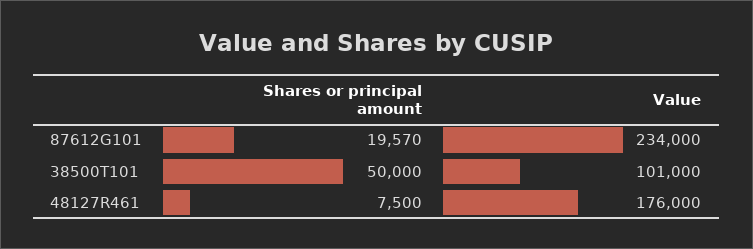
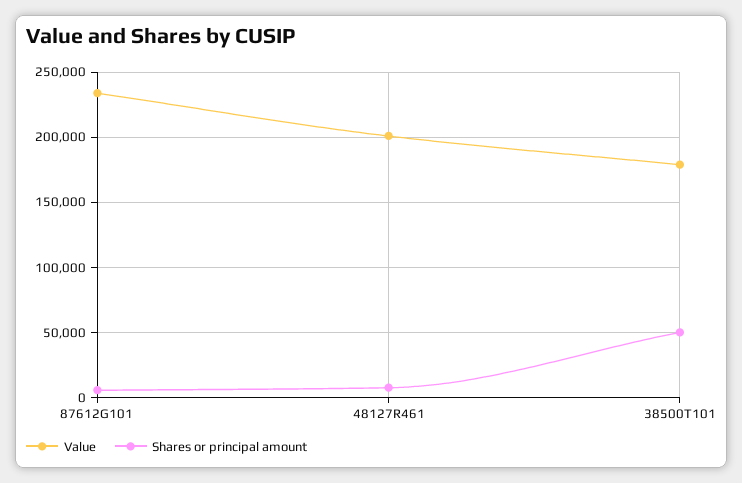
  {
    "Shares or principal amount": {
-     "87612G101": 19570,
+     "87612G101": 5000,
      "38500T101": 50000,
      "48127R461": 7500
    },
    "Value": {
      "87612G101": 234000,
-     "38500T101": 101000,
+     "38500T101": 180000,
-     "48127R461": 176000
+     "48127R461": 200000
    }
  }

